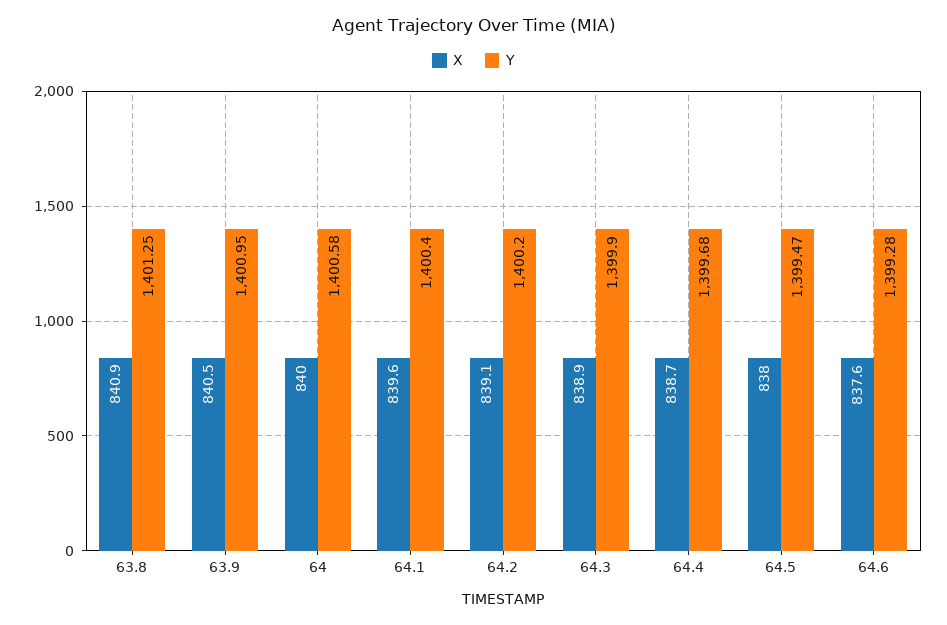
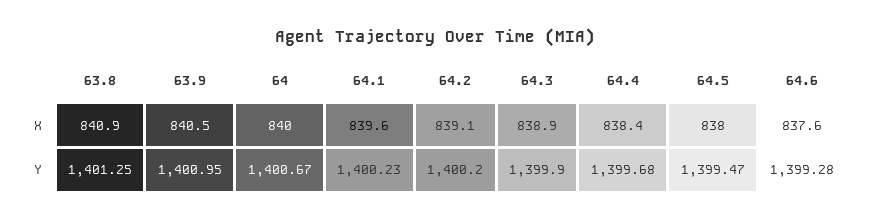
  {
    "X": {
      "63.8": 840.9,
      "63.9": 840.5,
      "64": 840,
      "64.1": 839.6,
      "64.2": 839.1,
      "64.3": 838.9,
-     "64.4": 838.7,
+     "64.4": 838.4,
      "64.5": 838,
      "64.6": 837.6
    },
    "Y": {
      "63.8": 1401.25,
      "63.9": 1400.95,
-     "64": 1400.58,
+     "64": 1400.67,
-     "64.1": 1400.4,
+     "64.1": 1400.23,
      "64.2": 1400.2,
      "64.3": 1399.9,
      "64.4": 1399.68,
      "64.5": 1399.47,
      "64.6": 1399.28
    }
  }

